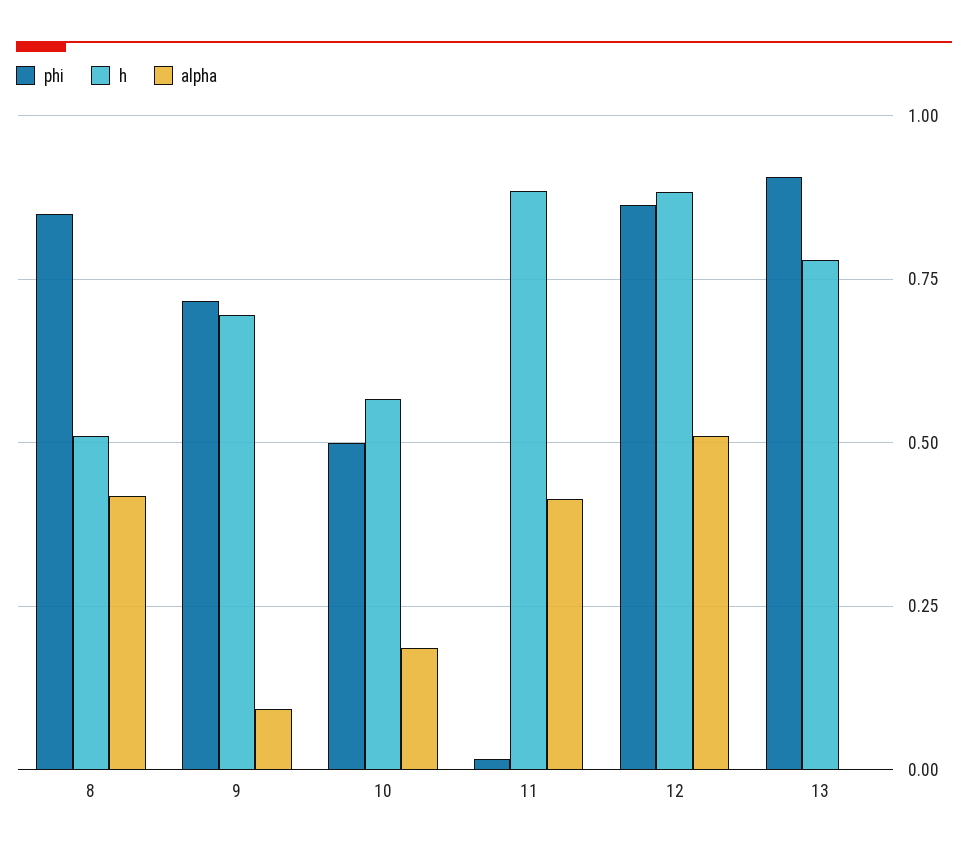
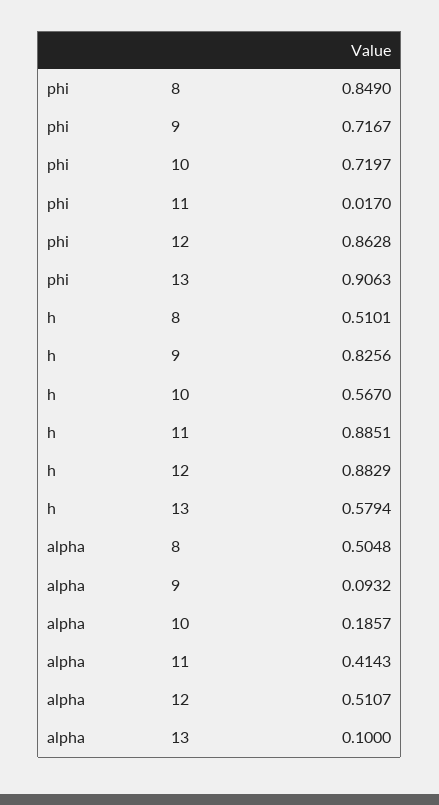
  {
    "phi": {
      "8": 0.849,
      "9": 0.7167,
-     "10": 0.5,
+     "10": 0.7197,
      "11": 0.017,
      "12": 0.8628,
      "13": 0.9063
    },
    "h": {
      "8": 0.5101,
-     "9": 0.7,
+     "9": 0.8256,
      "10": 0.567,
      "11": 0.8851,
      "12": 0.8829,
-     "13": 0.775
+     "13": 0.5794
    },
    "alpha": {
-     "8": 0.425,
+     "8": 0.5048,
      "9": 0.0932,
      "10": 0.1857,
      "11": 0.4143,
      "12": 0.5107,
-     "13": 0
+     "13": 0.1
    }
  }

